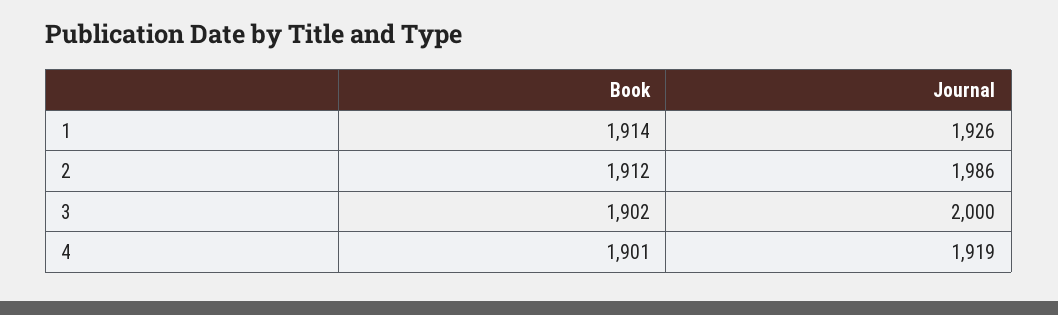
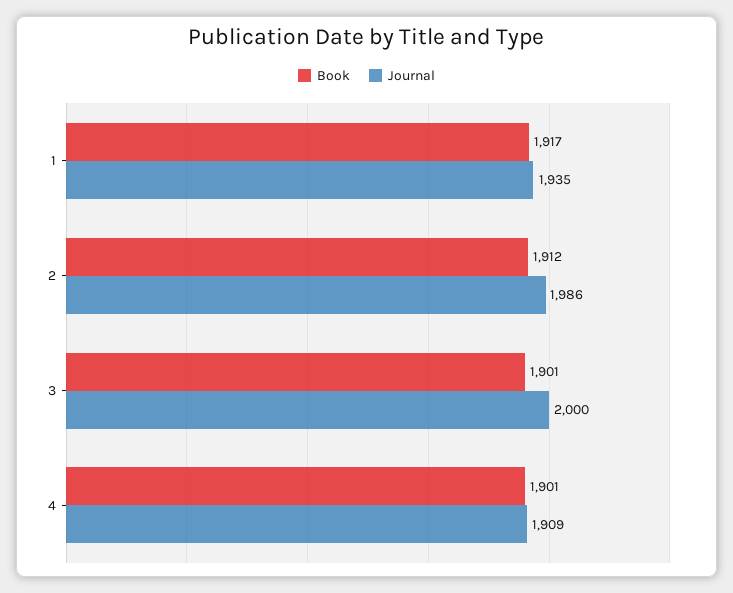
  {
    "Book": {
-     "1": 1914,
+     "1": 1917,
      "2": 1912,
-     "3": 1902,
+     "3": 1901,
      "4": 1901
    },
    "Journal": {
-     "1": 1926,
+     "1": 1935,
      "2": 1986,
      "3": 2000,
-     "4": 1919
+     "4": 1909
    }
  }

